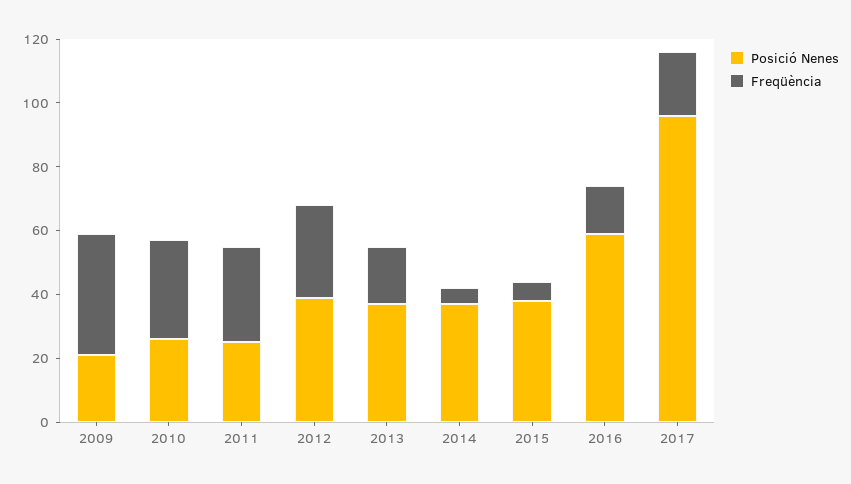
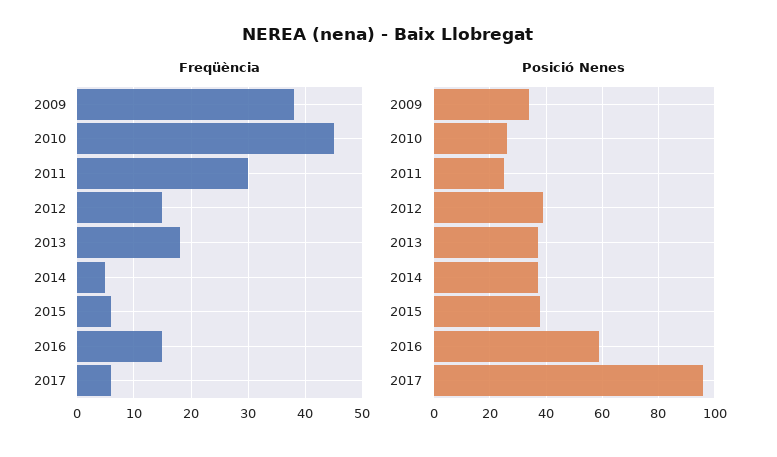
  {
    "Posició Nenes": {
-     "2009": 20,
+     "2009": 35,
      "2010": 25,
      "2011": 25,
      "2012": 40,
      "2013": 35,
      "2014": 35,
      "2015": 40,
      "2016": 60,
      "2017": 95
    },
    "Freqüència": {
      "2009": 40,
-     "2010": 30,
+     "2010": 45,
      "2011": 30,
-     "2012": 30,
+     "2012": 15,
      "2013": 20,
      "2014": 5,
      "2015": 5,
      "2016": 15,
-     "2017": 20
+     "2017": 5
    }
  }

